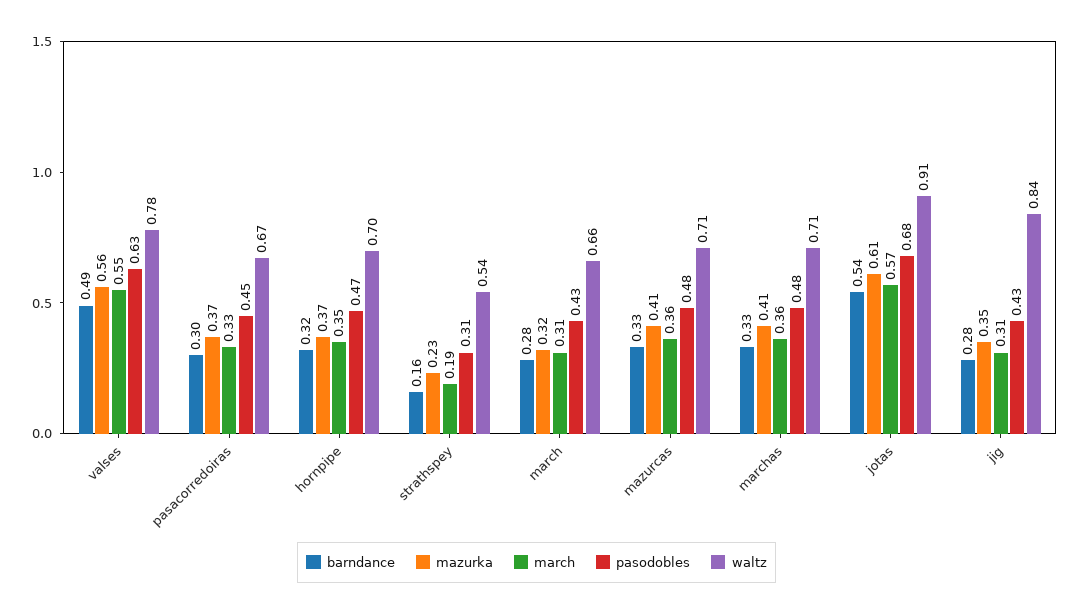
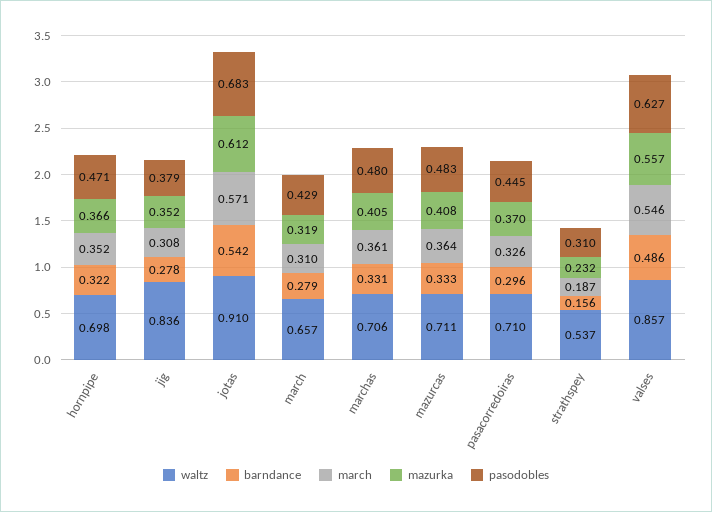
  {
    "barndance": {
      "valses": 0.486,
      "pasacorredoiras": 0.296,
      "hornpipe": 0.322,
      "strathspey": 0.156,
      "march": 0.279,
      "mazurcas": 0.333,
      "marchas": 0.331,
      "jotas": 0.542,
      "jig": 0.278
    },
    "mazurka": {
      "valses": 0.557,
      "pasacorredoiras": 0.37,
      "hornpipe": 0.366,
      "strathspey": 0.232,
      "march": 0.319,
      "mazurcas": 0.408,
      "marchas": 0.405,
      "jotas": 0.612,
      "jig": 0.352
    },
    "march": {
      "valses": 0.546,
      "pasacorredoiras": 0.326,
      "hornpipe": 0.352,
      "strathspey": 0.187,
      "march": 0.31,
      "mazurcas": 0.364,
      "marchas": 0.361,
      "jotas": 0.571,
      "jig": 0.308
    },
    "pasodobles": {
      "valses": 0.627,
      "pasacorredoiras": 0.445,
      "hornpipe": 0.471,
      "strathspey": 0.31,
      "march": 0.429,
      "mazurcas": 0.483,
      "marchas": 0.48,
      "jotas": 0.683,
-     "jig": 0.43
+     "jig": 0.379
    },
    "waltz": {
-     "valses": 0.78,
+     "valses": 0.857,
-     "pasacorredoiras": 0.67,
+     "pasacorredoiras": 0.71,
      "hornpipe": 0.698,
      "strathspey": 0.537,
      "march": 0.657,
      "mazurcas": 0.711,
      "marchas": 0.706,
      "jotas": 0.91,
      "jig": 0.836
    }
  }

